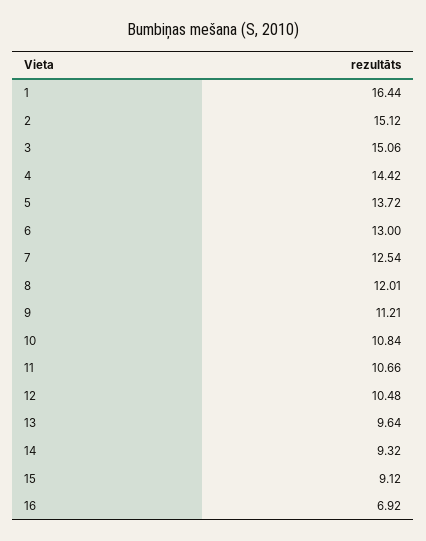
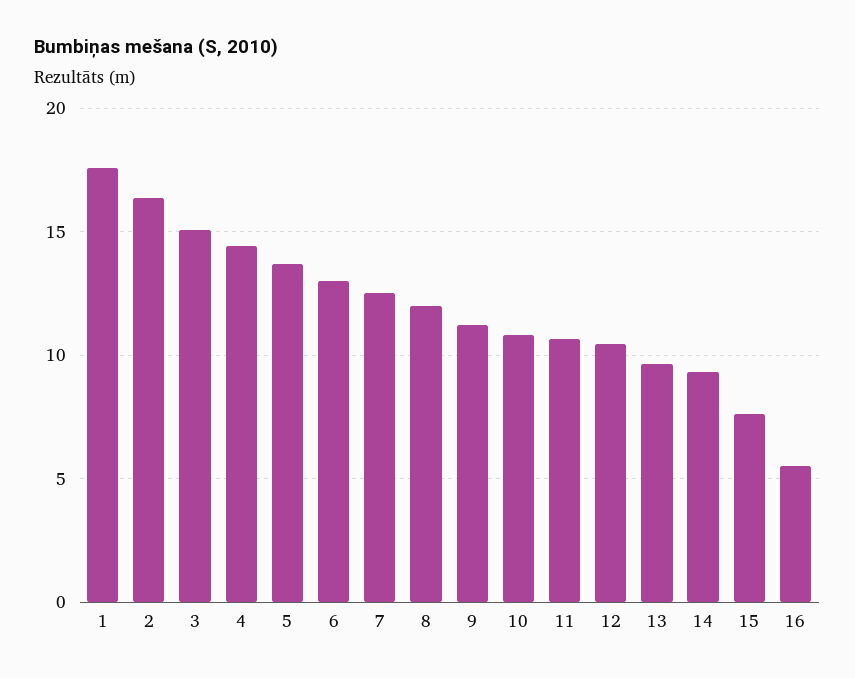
  {
-   "1": 16.44,
+   "1": 17.5,
-   "2": 15.12,
+   "2": 16.5,
    "3": 15.06,
    "4": 14.42,
    "5": 13.72,
    "6": 13,
    "7": 12.54,
    "8": 12.01,
    "9": 11.21,
    "10": 10.84,
    "11": 10.66,
    "12": 10.48,
    "13": 9.64,
    "14": 9.32,
-   "15": 9.12,
+   "15": 7.5,
-   "16": 6.92
+   "16": 5.5
  }

